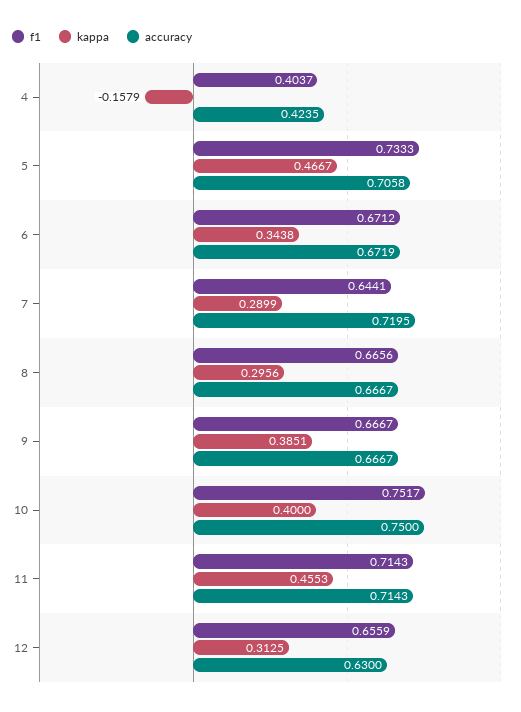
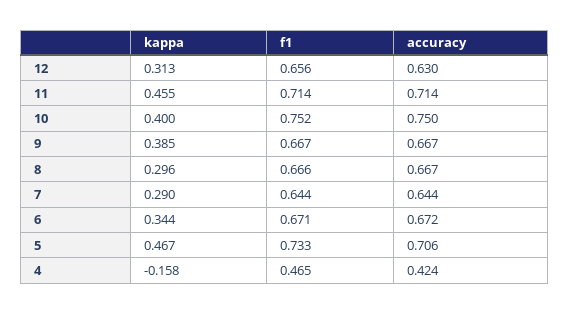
  {
    "f1": {
-     "4": 0.4037,
+     "4": 0.465,
      "5": 0.7333,
      "6": 0.6712,
      "7": 0.6441,
      "8": 0.6656,
      "9": 0.6667,
      "10": 0.7517,
      "11": 0.7143,
      "12": 0.6559
    },
    "kappa": {
      "4": -0.1579,
      "5": 0.4667,
      "6": 0.3438,
      "7": 0.2899,
      "8": 0.2956,
      "9": 0.3851,
      "10": 0.4,
      "11": 0.4553,
      "12": 0.3125
    },
    "accuracy": {
      "4": 0.4235,
      "5": 0.7058,
      "6": 0.6719,
-     "7": 0.7195,
+     "7": 0.644,
      "8": 0.6667,
      "9": 0.6667,
      "10": 0.75,
      "11": 0.7143,
      "12": 0.63
    }
  }

